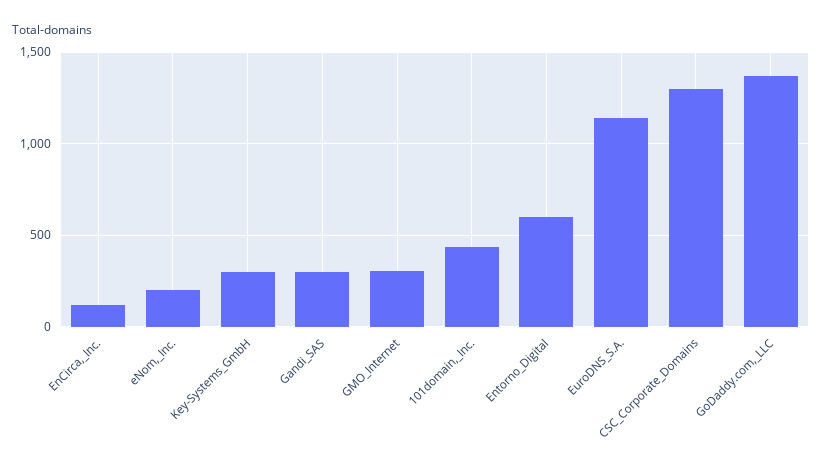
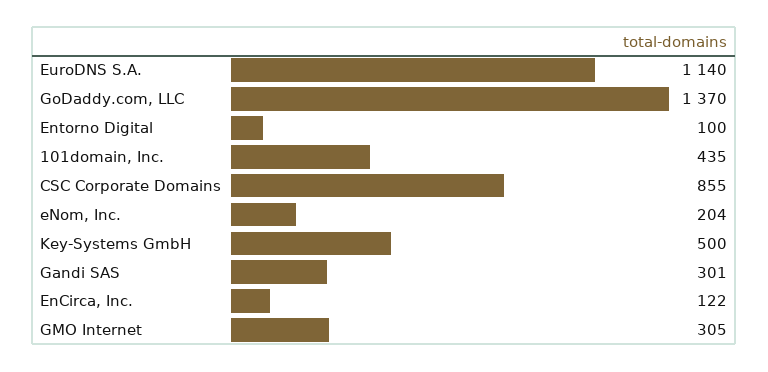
  {
    "EnCirca,_Inc.": 122,
    "eNom,_Inc.": 204,
-   "Key-Systems_GmbH": 300,
+   "Key-Systems_GmbH": 500,
    "Gandi_SAS": 301,
    "GMO_Internet": 305,
    "101domain,_Inc.": 435,
-   "Entorno_Digital": 600,
+   "Entorno_Digital": 100,
    "EuroDNS_S.A.": 1140,
-   "CSC_Corporate_Domains": 1300,
+   "CSC_Corporate_Domains": 855,
    "GoDaddy.com,_LLC": 1370
  }

